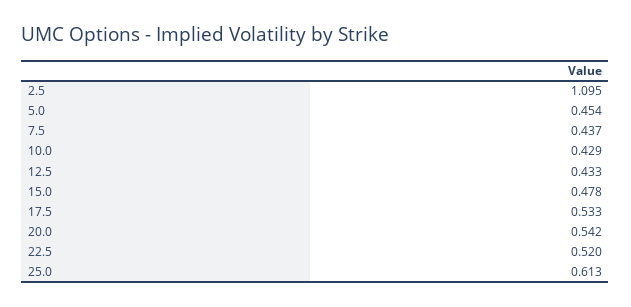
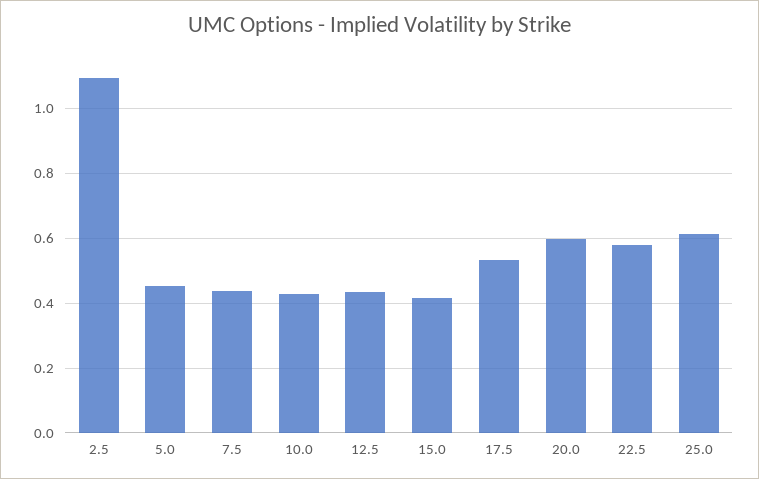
  {
    "2.5": 1.095,
    "5.0": 0.454,
    "7.5": 0.437,
    "10.0": 0.429,
    "12.5": 0.433,
-   "15.0": 0.478,
+   "15.0": 0.42,
    "17.5": 0.533,
-   "20.0": 0.542,
+   "20.0": 0.6,
-   "22.5": 0.52,
+   "22.5": 0.58,
    "25.0": 0.613
  }

